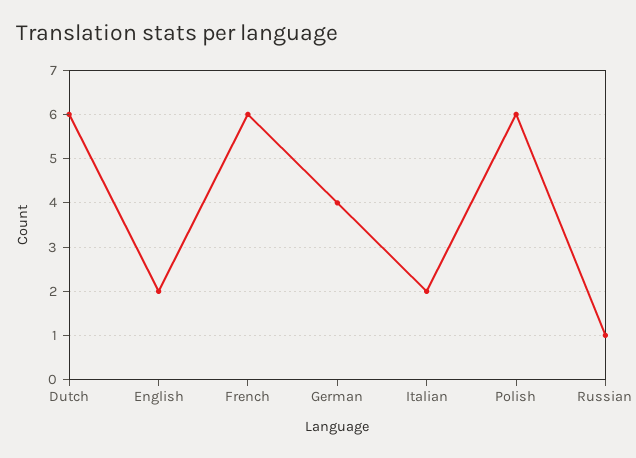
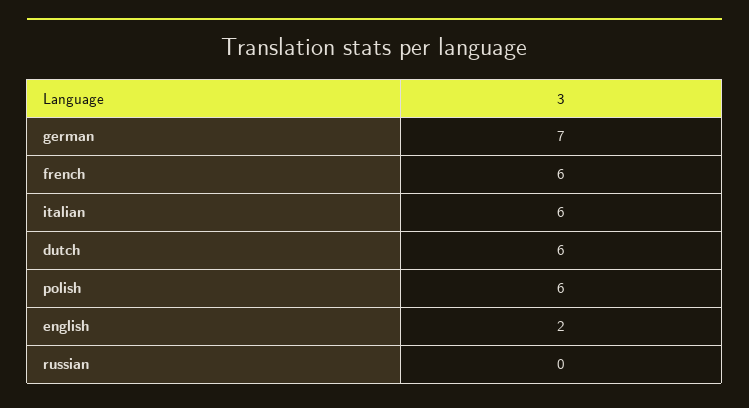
  {
    "Dutch": 6,
    "English": 2,
    "French": 6,
-   "German": 4,
+   "German": 7,
-   "Italian": 2,
+   "Italian": 6,
    "Polish": 6,
-   "Russian": 1
+   "Russian": 0
  }

